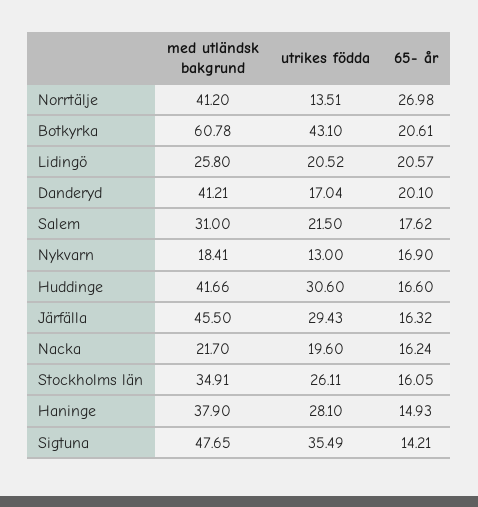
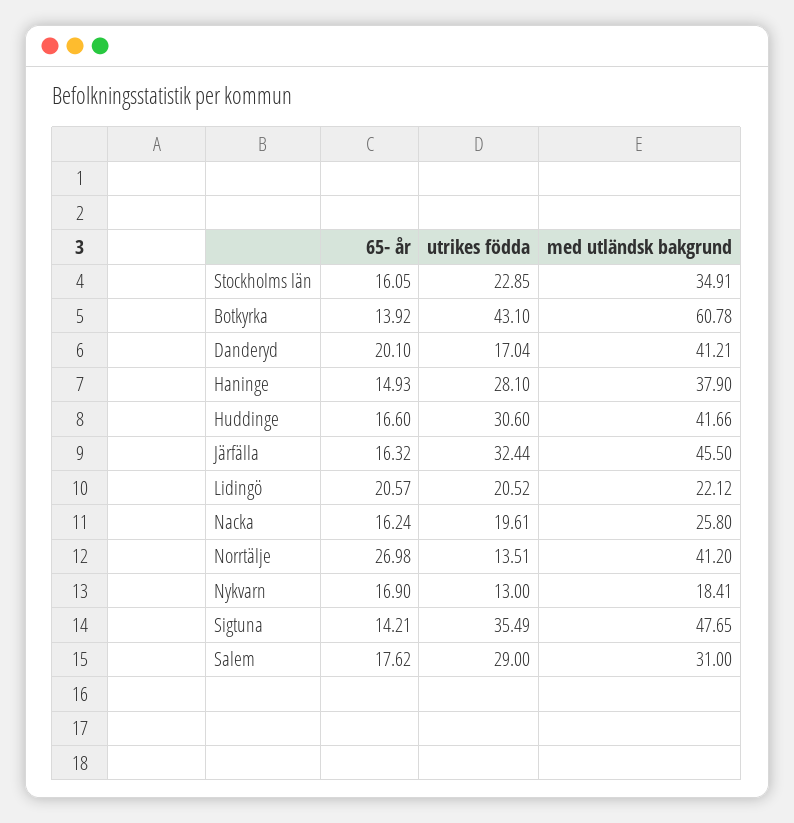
  {
    "med utländsk bakgrund": {
      "Norrtälje": 41.2,
      "Botkyrka": 60.78,
-     "Lidingö": 25.8,
+     "Lidingö": 22.12,
      "Danderyd": 41.21,
      "Salem": 31,
      "Nykvarn": 18.41,
      "Huddinge": 41.66,
      "Järfälla": 45.5,
-     "Nacka": 21.7,
+     "Nacka": 25.8,
      "Stockholms län": 34.91,
      "Haninge": 37.9,
      "Sigtuna": 47.65
    },
    "utrikes födda": {
      "Norrtälje": 13.51,
      "Botkyrka": 43.1,
      "Lidingö": 20.52,
      "Danderyd": 17.04,
-     "Salem": 21.5,
+     "Salem": 29,
      "Nykvarn": 13,
      "Huddinge": 30.6,
-     "Järfälla": 29.43,
+     "Järfälla": 32.44,
-     "Nacka": 19.6,
+     "Nacka": 19.61,
-     "Stockholms län": 26.11,
+     "Stockholms län": 22.85,
      "Haninge": 28.1,
      "Sigtuna": 35.49
    },
    "65- år": {
      "Norrtälje": 26.98,
-     "Botkyrka": 20.61,
+     "Botkyrka": 13.92,
      "Lidingö": 20.57,
      "Danderyd": 20.1,
      "Salem": 17.62,
      "Nykvarn": 16.9,
      "Huddinge": 16.6,
      "Järfälla": 16.32,
      "Nacka": 16.24,
      "Stockholms län": 16.05,
      "Haninge": 14.93,
      "Sigtuna": 14.21
    }
  }

